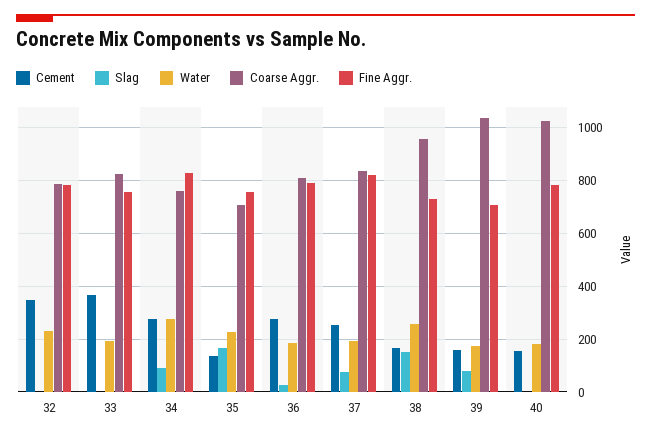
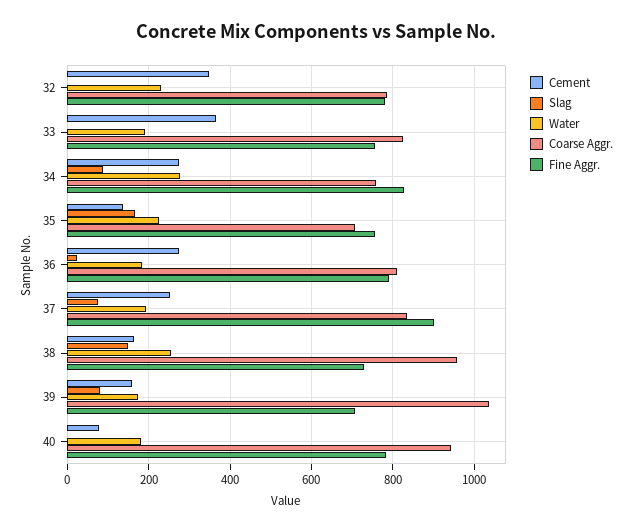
  {
    "Cement": {
      "32": 340,
      "33": 360,
      "34": 280,
      "35": 140,
      "36": 280,
      "37": 260,
      "38": 160,
      "39": 160,
-     "40": 150
+     "40": 80
    },
    "Slag": {
      "32": 0,
      "33": 0,
      "34": 80,
      "35": 160,
      "36": 20,
      "37": 80,
      "38": 160,
      "39": 80,
      "40": 0
    },
    "Water": {
      "32": 240,
      "33": 200,
      "34": 280,
      "35": 220,
      "36": 180,
      "37": 200,
      "38": 260,
      "39": 180,
      "40": 180
    },
    "Coarse Aggr.": {
      "32": 780,
      "33": 820,
      "34": 760,
      "35": 700,
      "36": 820,
      "37": 840,
      "38": 960,
      "39": 1040,
-     "40": 1025
+     "40": 940
    },
    "Fine Aggr.": {
      "32": 780,
      "33": 760,
      "34": 820,
      "35": 760,
      "36": 800,
-     "37": 825,
+     "37": 900,
      "38": 720,
      "39": 700,
      "40": 780
    }
  }

